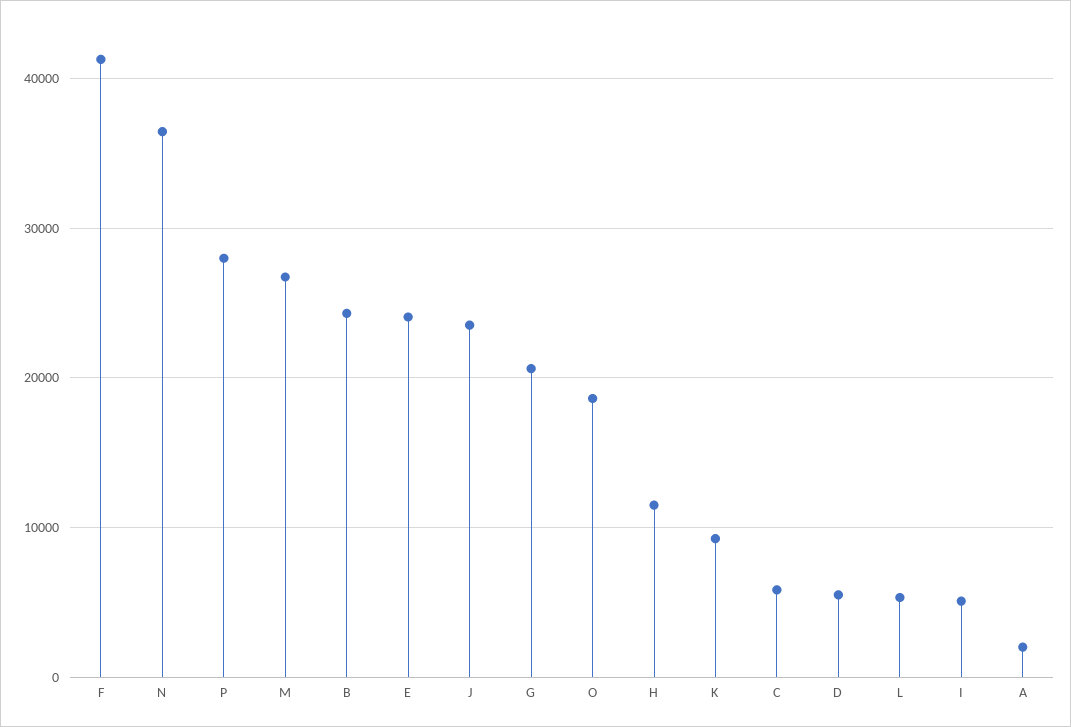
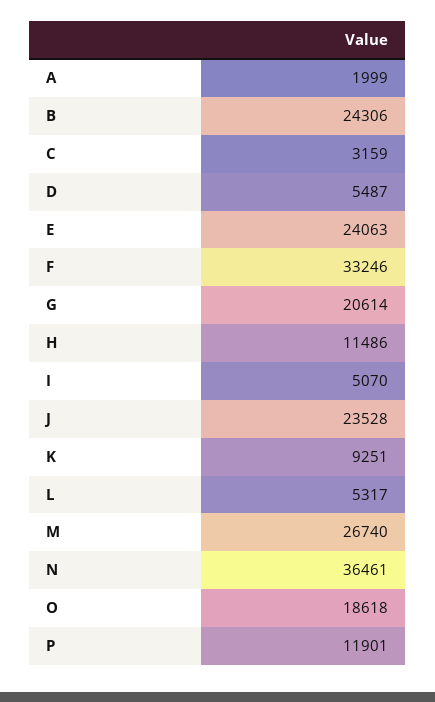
  {
-   "F": 41000,
+   "F": 33246,
    "N": 36461,
-   "P": 28000,
+   "P": 11901,
    "M": 26740,
    "B": 24306,
    "E": 24063,
    "J": 23528,
    "G": 20614,
    "O": 18618,
    "H": 11486,
    "K": 9251,
-   "C": 6000,
+   "C": 3159,
    "D": 5487,
    "L": 5317,
    "I": 5070,
    "A": 1999
  }

